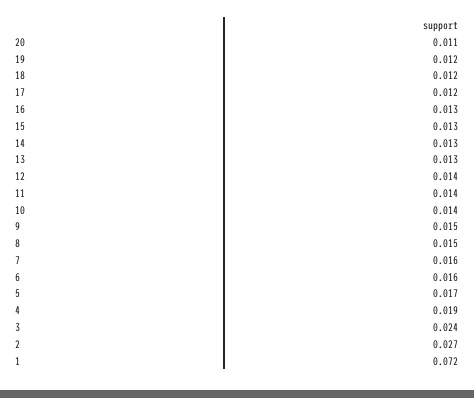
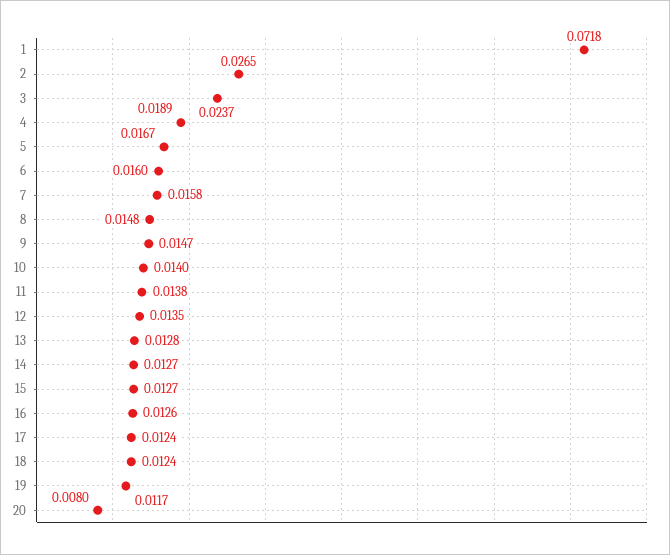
  {
-   "20": 0.011,
+   "20": 0.008,
    "19": 0.0117,
    "18": 0.0124,
    "17": 0.0124,
    "16": 0.0126,
    "15": 0.0127,
    "14": 0.0127,
    "13": 0.0128,
    "12": 0.0135,
    "11": 0.0138,
    "10": 0.014,
    "9": 0.0147,
    "8": 0.0148,
    "7": 0.0158,
    "6": 0.016,
    "5": 0.0167,
    "4": 0.0189,
    "3": 0.0237,
    "2": 0.0265,
    "1": 0.0718
  }

